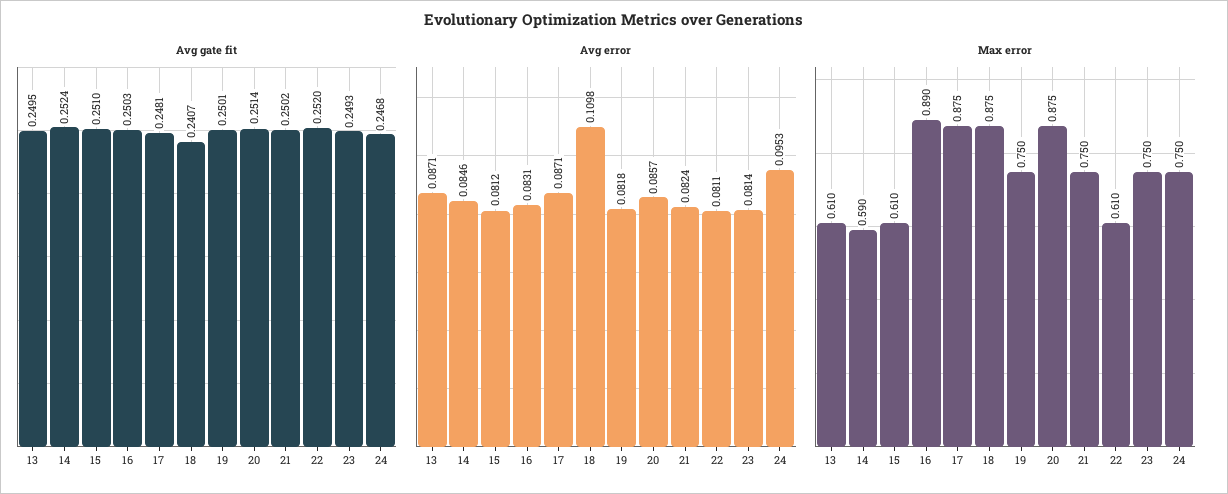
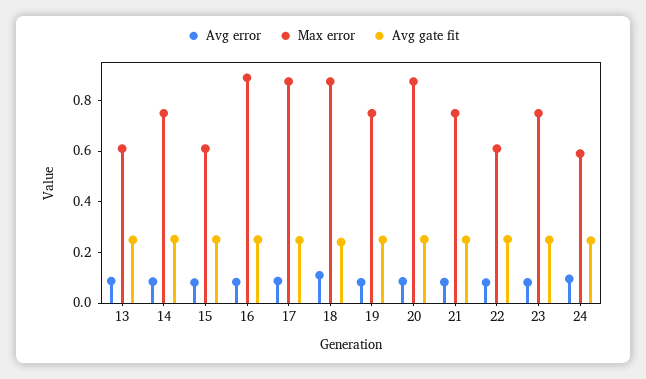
  {
    "Avg gate fit": {
      "13": 0.2495,
      "14": 0.2524,
      "15": 0.251,
      "16": 0.2503,
      "17": 0.2481,
      "18": 0.2407,
      "19": 0.2501,
      "20": 0.2514,
      "21": 0.2502,
      "22": 0.252,
      "23": 0.2493,
      "24": 0.2468
    },
    "Avg error": {
      "13": 0.0871,
      "14": 0.0846,
      "15": 0.0812,
      "16": 0.0831,
      "17": 0.0871,
      "18": 0.1098,
      "19": 0.0818,
      "20": 0.0857,
      "21": 0.0824,
      "22": 0.0811,
      "23": 0.0814,
      "24": 0.0953
    },
    "Max error": {
      "13": 0.61,
-     "14": 0.59,
+     "14": 0.75,
      "15": 0.61,
      "16": 0.89,
      "17": 0.875,
      "18": 0.875,
      "19": 0.75,
      "20": 0.875,
      "21": 0.75,
      "22": 0.61,
      "23": 0.75,
-     "24": 0.75
+     "24": 0.6
    }
  }

